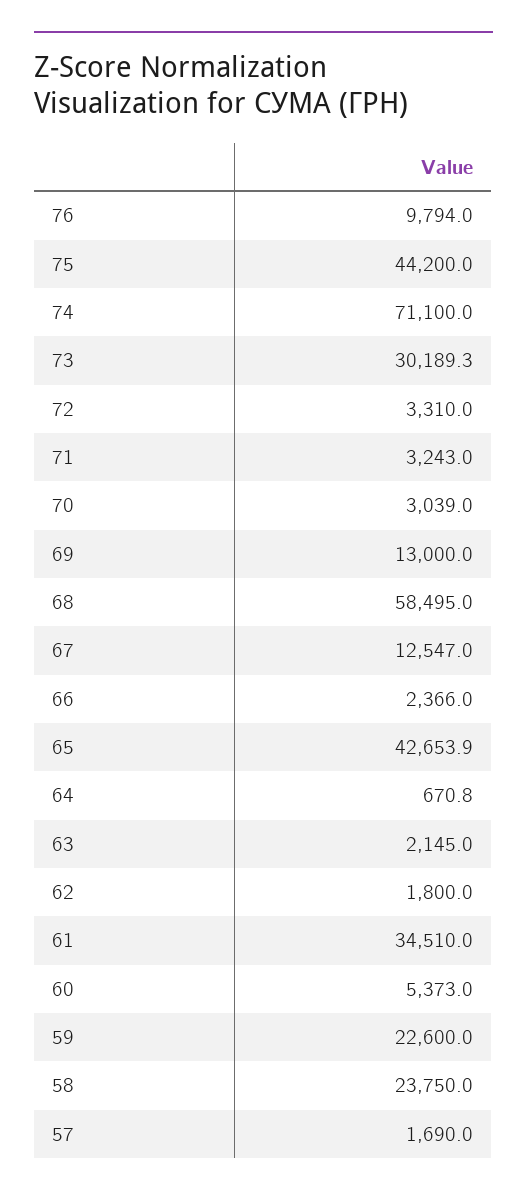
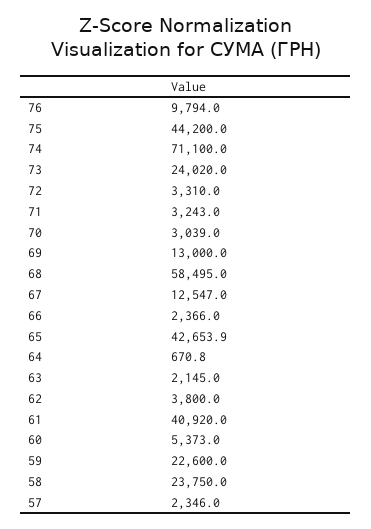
  {
    "76": 9794,
    "75": 44200,
    "74": 71100,
-   "73": 30189.3,
+   "73": 24020,
    "72": 3310,
    "71": 3243,
    "70": 3039,
    "69": 13000,
    "68": 58495,
    "67": 12547,
    "66": 2366,
    "65": 42653.9,
    "64": 670.8,
    "63": 2145,
-   "62": 1800,
+   "62": 3800,
-   "61": 34510,
+   "61": 40920,
    "60": 5373,
    "59": 22600,
    "58": 23750,
-   "57": 1690
+   "57": 2346
  }

